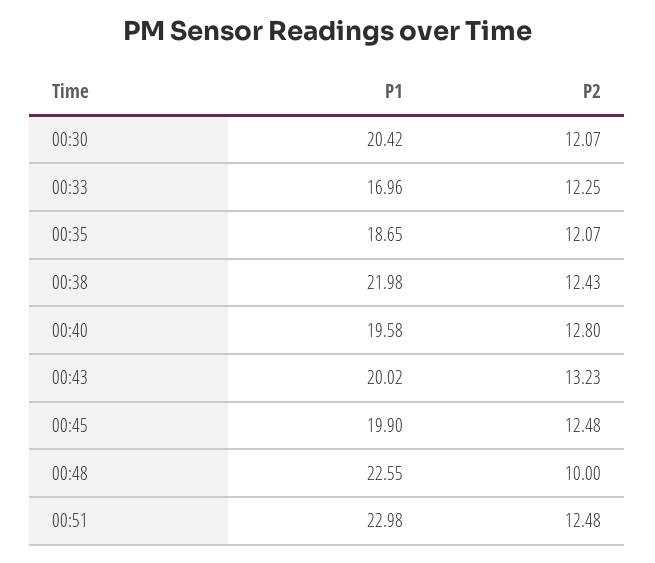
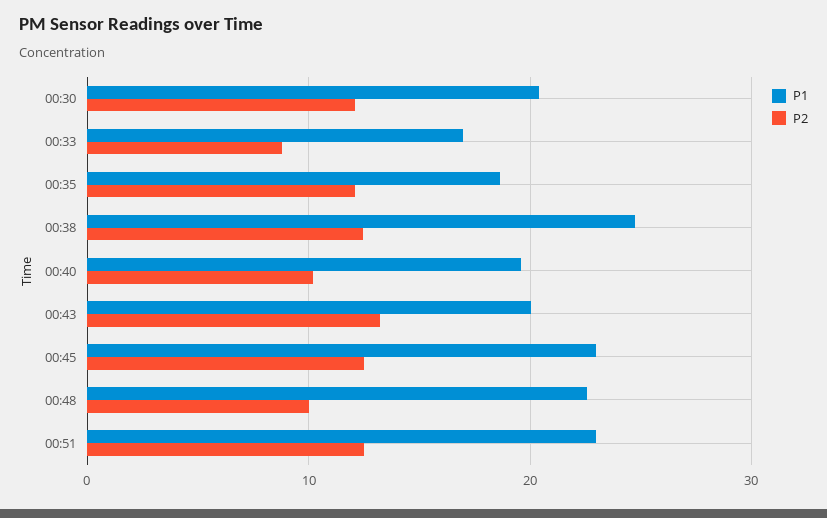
  {
    "P1": {
      "00:30": 20.42,
      "00:33": 16.96,
      "00:35": 18.65,
-     "00:38": 21.98,
+     "00:38": 25,
      "00:40": 19.58,
      "00:43": 20.02,
-     "00:45": 19.9,
+     "00:45": 23,
      "00:48": 22.55,
      "00:51": 22.98
    },
    "P2": {
      "00:30": 12.07,
-     "00:33": 12.25,
+     "00:33": 9,
      "00:35": 12.07,
      "00:38": 12.43,
-     "00:40": 12.8,
+     "00:40": 10,
      "00:43": 13.23,
      "00:45": 12.48,
      "00:48": 10,
      "00:51": 12.48
    }
  }

